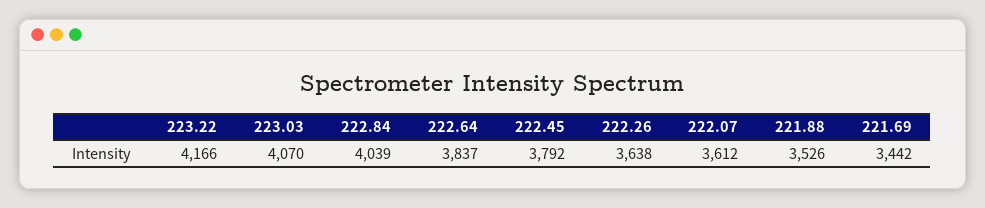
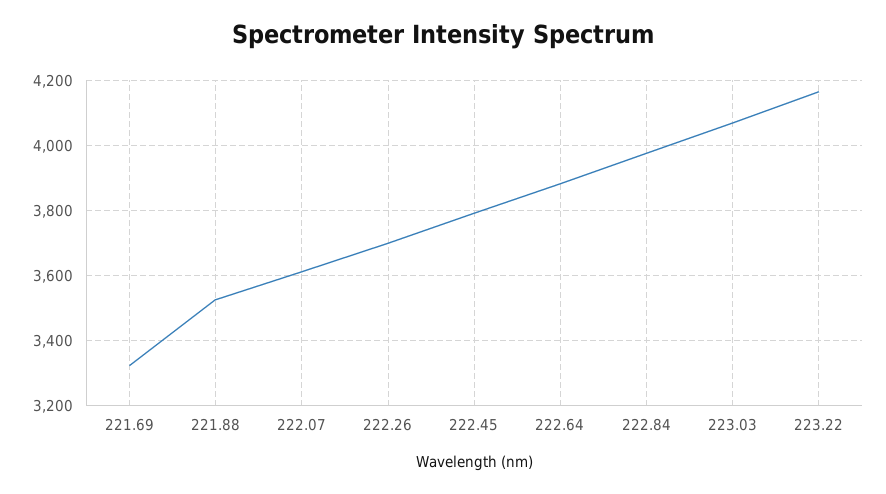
  {
    "223.22": 4166,
    "223.03": 4070,
-   "222.84": 4039,
+   "222.84": 3980,
-   "222.64": 3837,
+   "222.64": 3880,
    "222.45": 3792,
-   "222.26": 3638,
+   "222.26": 3700,
    "222.07": 3612,
    "221.88": 3526,
-   "221.69": 3442
+   "221.69": 3320
  }

